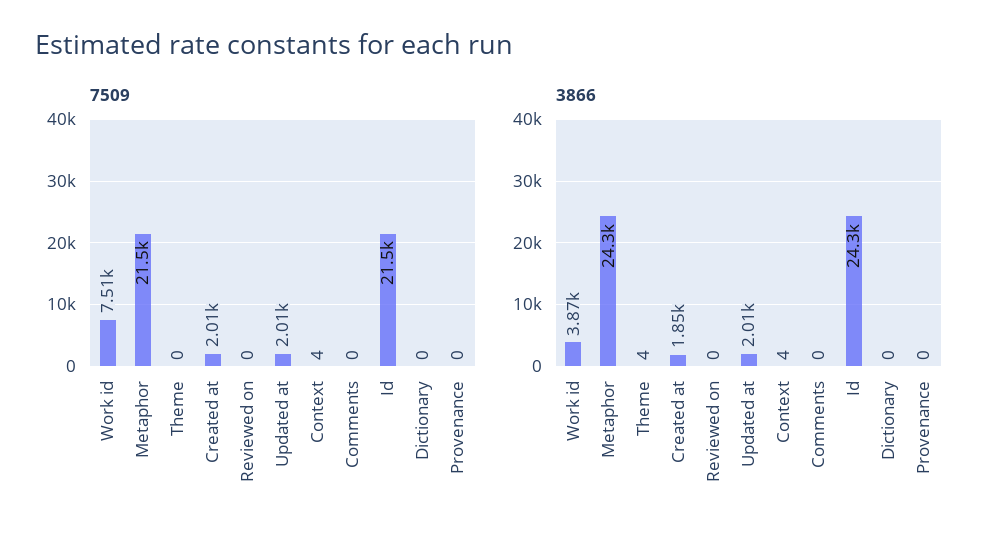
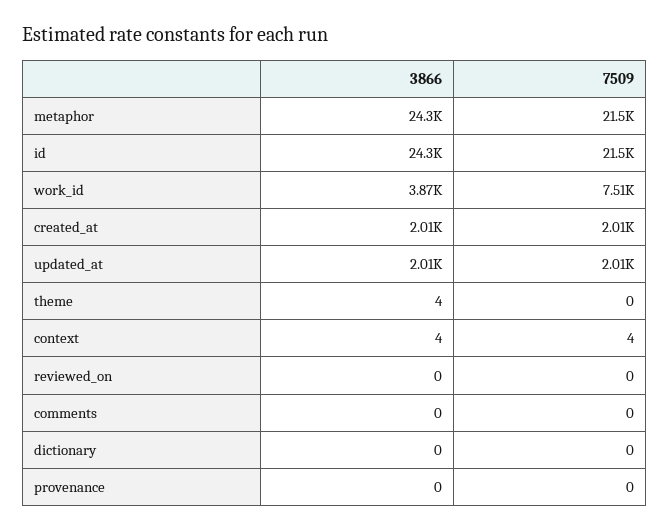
  {
    "7509": {
      "Work id": 7510,
      "Metaphor": 21500,
      "Theme": 0,
      "Created at": 2010,
      "Reviewed on": 0,
      "Updated at": 2010,
      "Context": 4,
      "Comments": 0,
      "Id": 21500,
      "Dictionary": 0,
      "Provenance": 0
    },
    "3866": {
      "Work id": 3870,
      "Metaphor": 24300,
      "Theme": 4,
-     "Created at": 1850,
+     "Created at": 2010,
      "Reviewed on": 0,
      "Updated at": 2010,
      "Context": 4,
      "Comments": 0,
      "Id": 24300,
      "Dictionary": 0,
      "Provenance": 0
    }
  }

